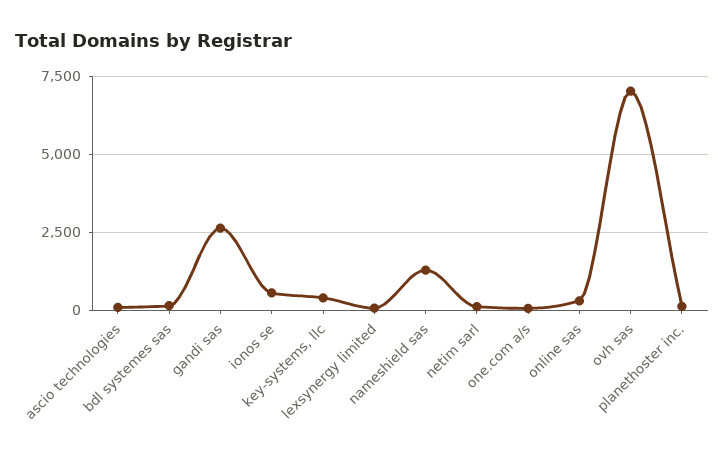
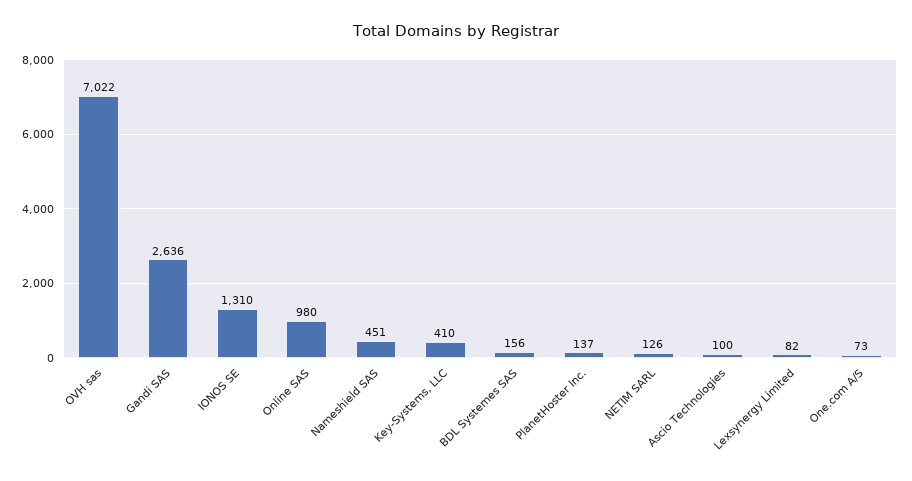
  {
    "ascio technologies": 100,
    "bdl systemes sas": 156,
    "gandi sas": 2636,
-   "ionos se": 500,
+   "ionos se": 1310,
    "key-systems, llc": 410,
    "lexsynergy limited": 82,
-   "nameshield sas": 1250,
+   "nameshield sas": 451,
    "netim sarl": 126,
    "one.com a/s": 73,
-   "online sas": 250,
+   "online sas": 980,
    "ovh sas": 7022,
    "planethoster inc.": 137
  }

